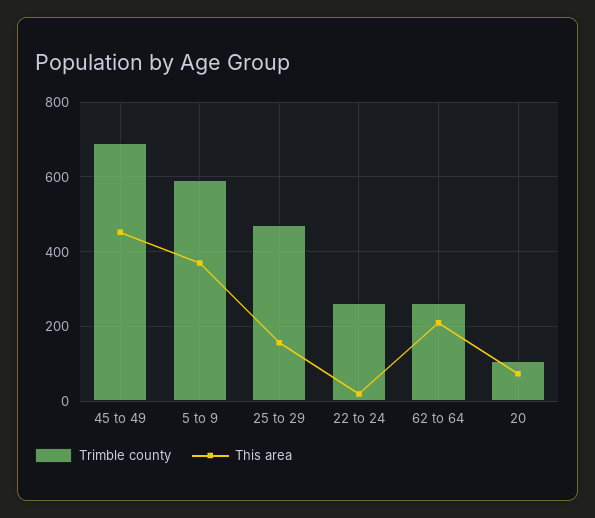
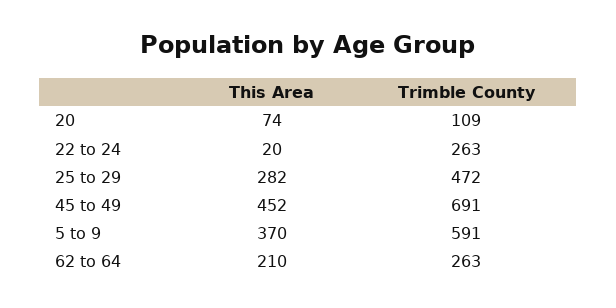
  {
    "Trimble county": {
      "45 to 49": 691,
      "5 to 9": 591,
      "25 to 29": 472,
      "22 to 24": 263,
      "62 to 64": 263,
      "20": 109
    },
    "This area": {
      "45 to 49": 452,
      "5 to 9": 370,
-     "25 to 29": 160,
+     "25 to 29": 282,
      "22 to 24": 20,
      "62 to 64": 210,
      "20": 74
    }
  }

